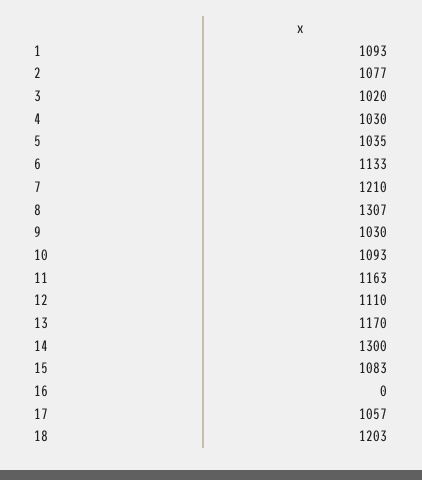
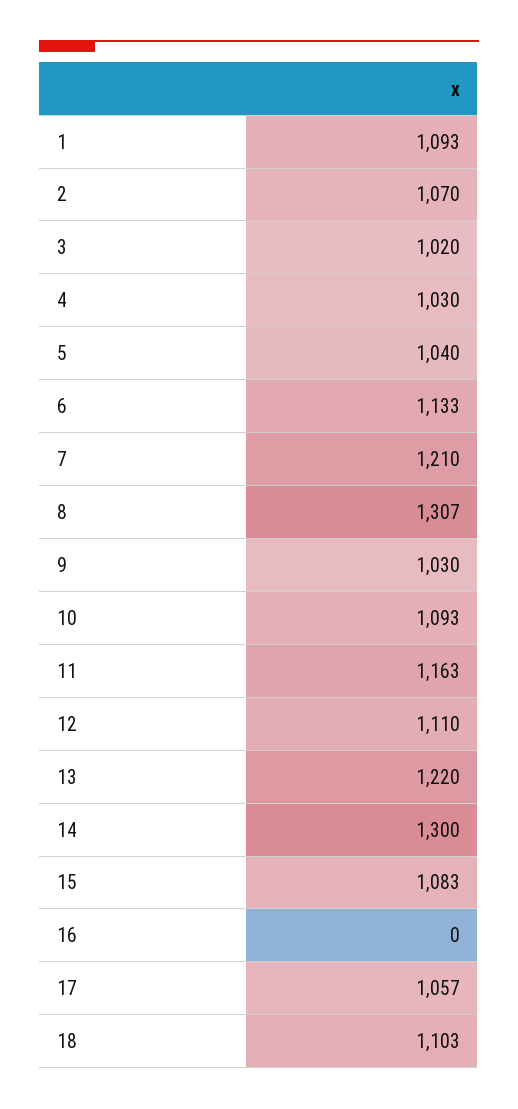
  {
    "1": 1093,
-   "2": 1077,
+   "2": 1070,
    "3": 1020,
    "4": 1030,
-   "5": 1035,
+   "5": 1040,
    "6": 1133,
    "7": 1210,
    "8": 1307,
    "9": 1030,
    "10": 1093,
    "11": 1163,
    "12": 1110,
-   "13": 1170,
+   "13": 1220,
    "14": 1300,
    "15": 1083,
    "16": 0,
    "17": 1057,
-   "18": 1203
+   "18": 1103
  }

